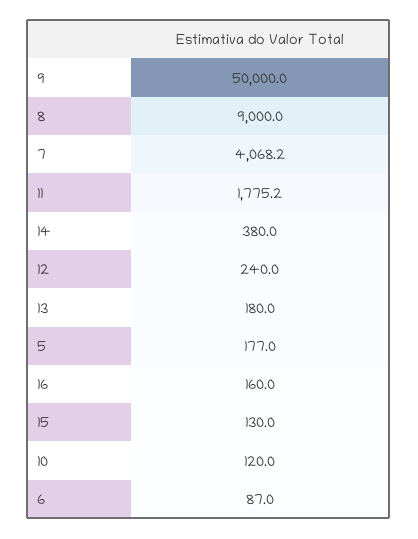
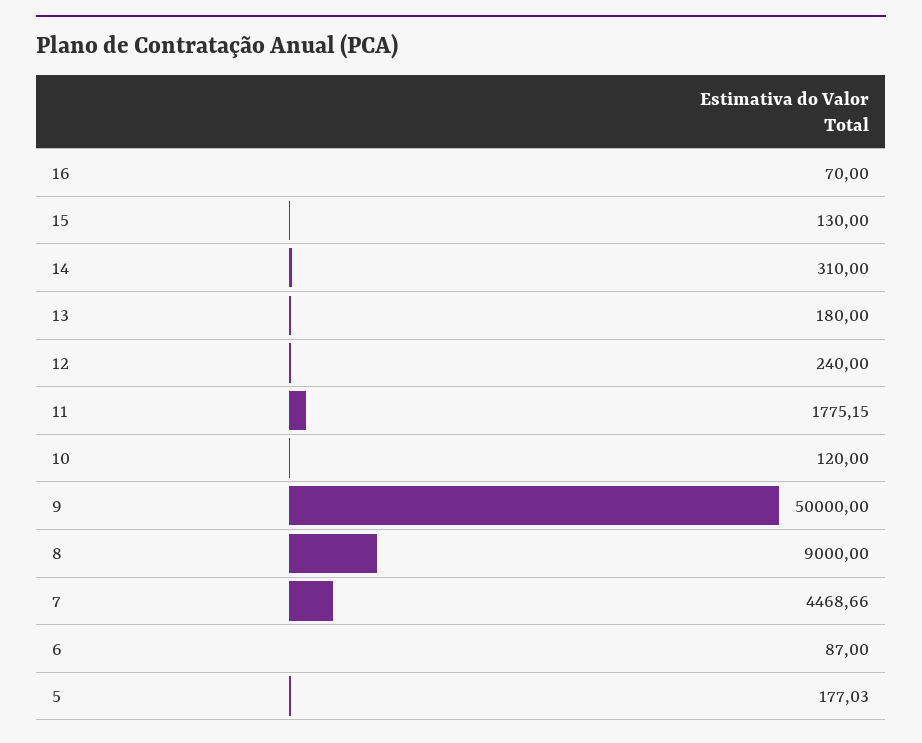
  {
    "9": 50000,
    "8": 9000,
-   "7": 4068.2,
+   "7": 4468.66,
    "11": 1775.15,
-   "14": 380,
+   "14": 310,
    "12": 240,
    "13": 180,
    "5": 177.03,
-   "16": 160,
+   "16": 70,
    "15": 130,
    "10": 120,
    "6": 87
  }

